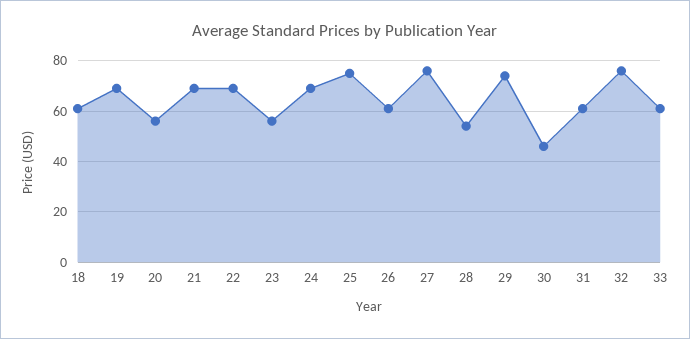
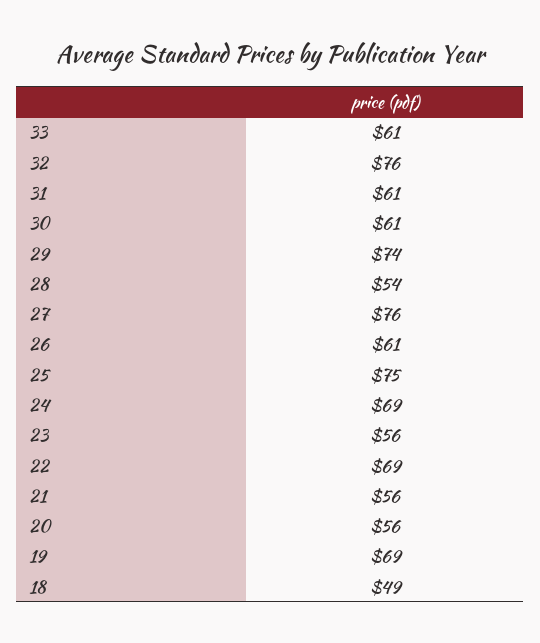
  {
-   "18": 60,
+   "18": 49,
    "19": 69,
    "20": 56,
-   "21": 70,
+   "21": 56,
    "22": 69,
    "23": 56,
    "24": 69,
    "25": 75,
    "26": 61,
    "27": 76,
    "28": 54,
    "29": 74,
-   "30": 45,
+   "30": 61,
    "31": 61,
    "32": 76,
    "33": 61
  }

